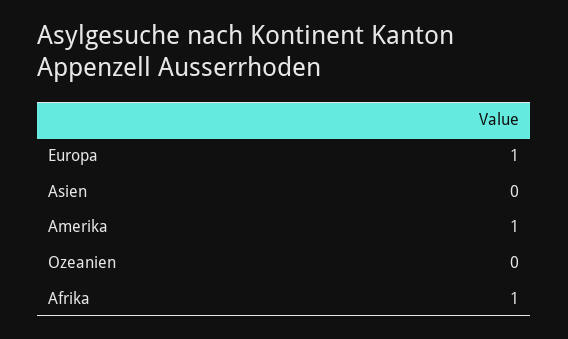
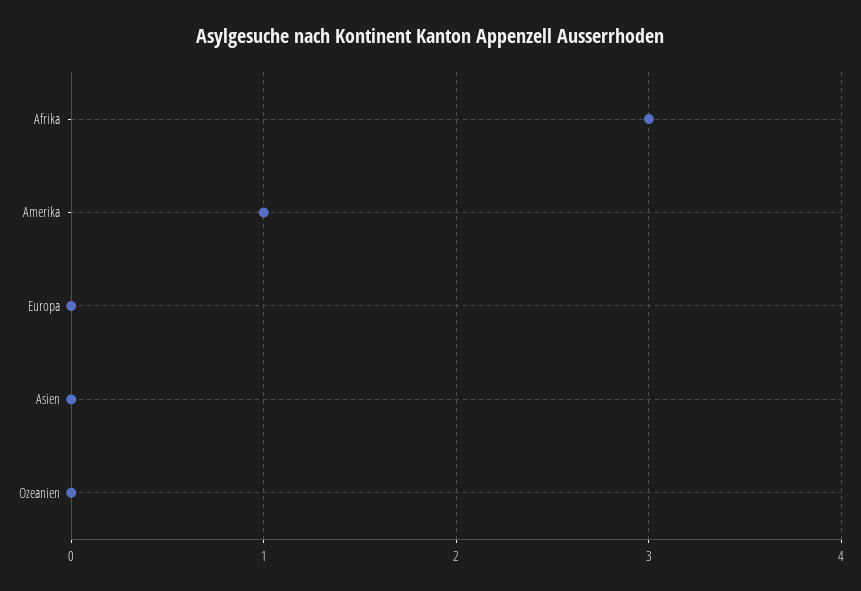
  {
-   "Europa": 1,
+   "Europa": 0,
    "Asien": 0,
    "Amerika": 1,
    "Ozeanien": 0,
-   "Afrika": 1
+   "Afrika": 3
  }

